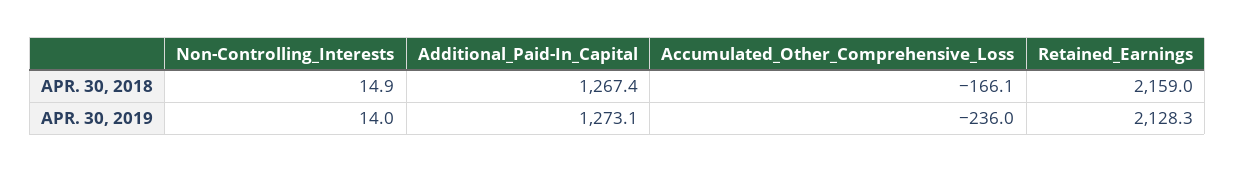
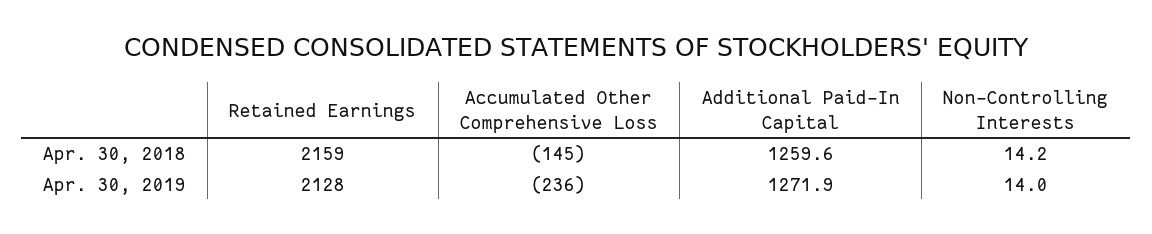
  {
    "Non-Controlling_Interests": {
-     "APR. 30, 2018": 14.9,
+     "APR. 30, 2018": 14.2,
      "APR. 30, 2019": 14
    },
    "Additional_Paid-In_Capital": {
-     "APR. 30, 2018": 1267.4,
+     "APR. 30, 2018": 1259.6,
-     "APR. 30, 2019": 1273.1
+     "APR. 30, 2019": 1271.9
    },
    "Accumulated_Other_Comprehensive_Loss": {
-     "APR. 30, 2018": -166.1,
+     "APR. 30, 2018": -145,
      "APR. 30, 2019": -236
    },
    "Retained_Earnings": {
      "APR. 30, 2018": 2159,
      "APR. 30, 2019": 2128.3
    }
  }

